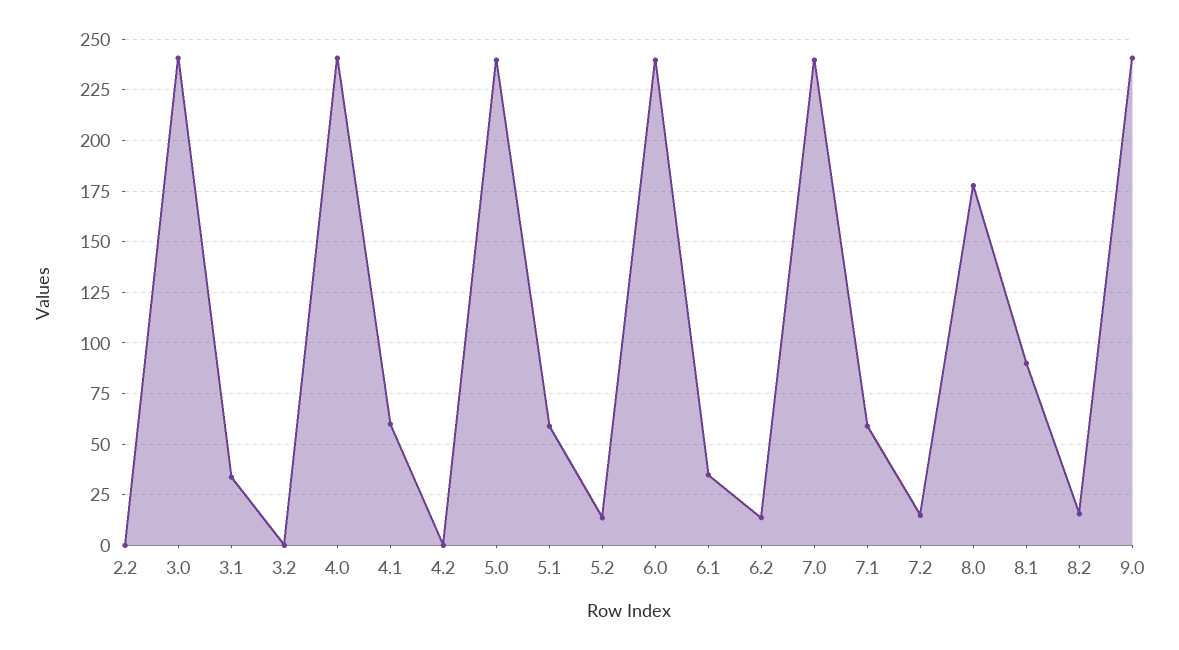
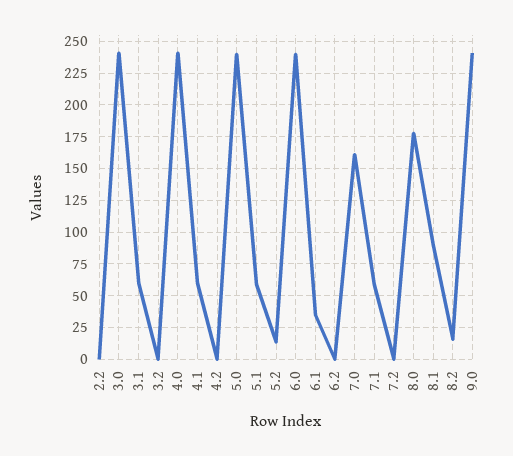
  {
    "2.2": 0,
    "3.0": 240,
-   "3.1": 35,
+   "3.1": 60,
    "3.2": 0,
    "4.0": 240,
    "4.1": 60,
    "4.2": 0,
    "5.0": 240,
    "5.1": 60,
    "5.2": 15,
    "6.0": 240,
    "6.1": 35,
-   "6.2": 15,
+   "6.2": 0,
-   "7.0": 240,
+   "7.0": 160,
    "7.1": 60,
-   "7.2": 15,
+   "7.2": 0,
    "8.0": 180,
    "8.1": 90,
    "8.2": 15,
    "9.0": 240
  }

